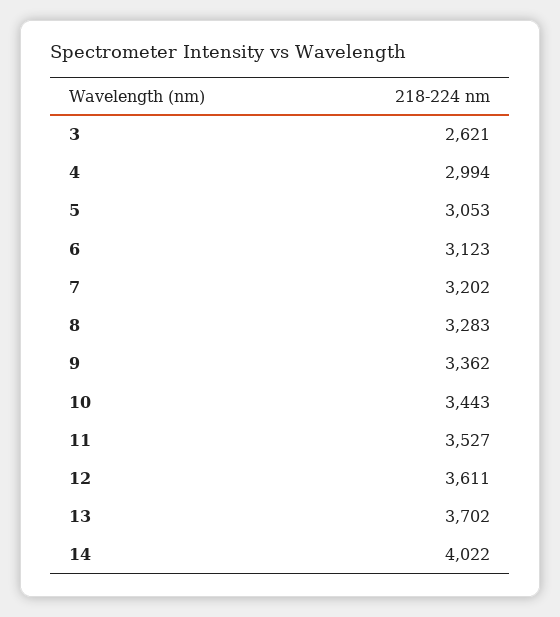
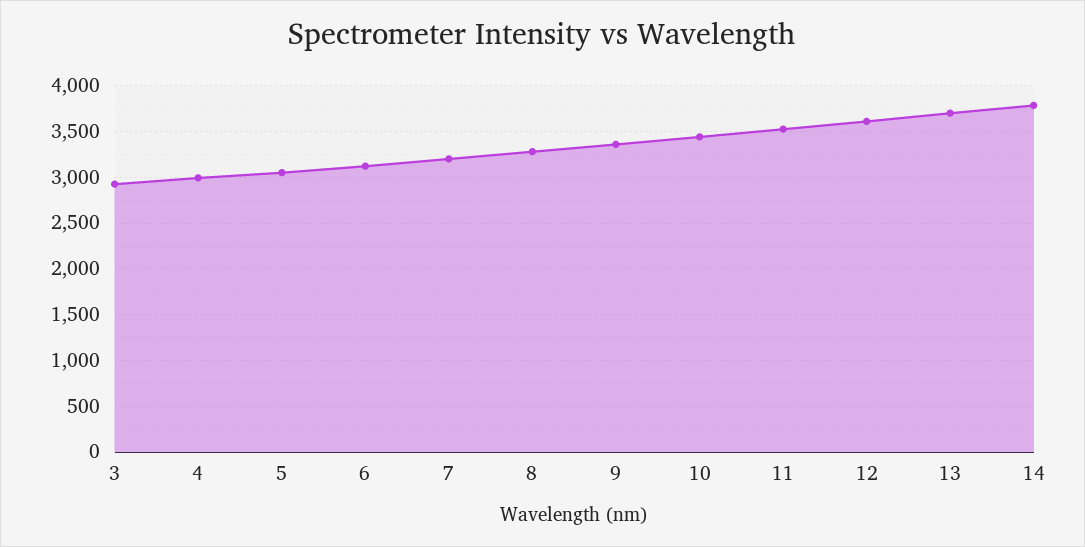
  {
-   "3": 2621,
+   "3": 2900,
    "4": 2994,
    "5": 3053,
    "6": 3123,
    "7": 3202,
    "8": 3283,
    "9": 3362,
    "10": 3443,
    "11": 3527,
    "12": 3611,
    "13": 3702,
-   "14": 4022
+   "14": 3800
  }

